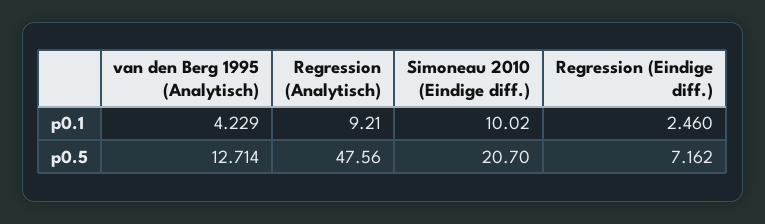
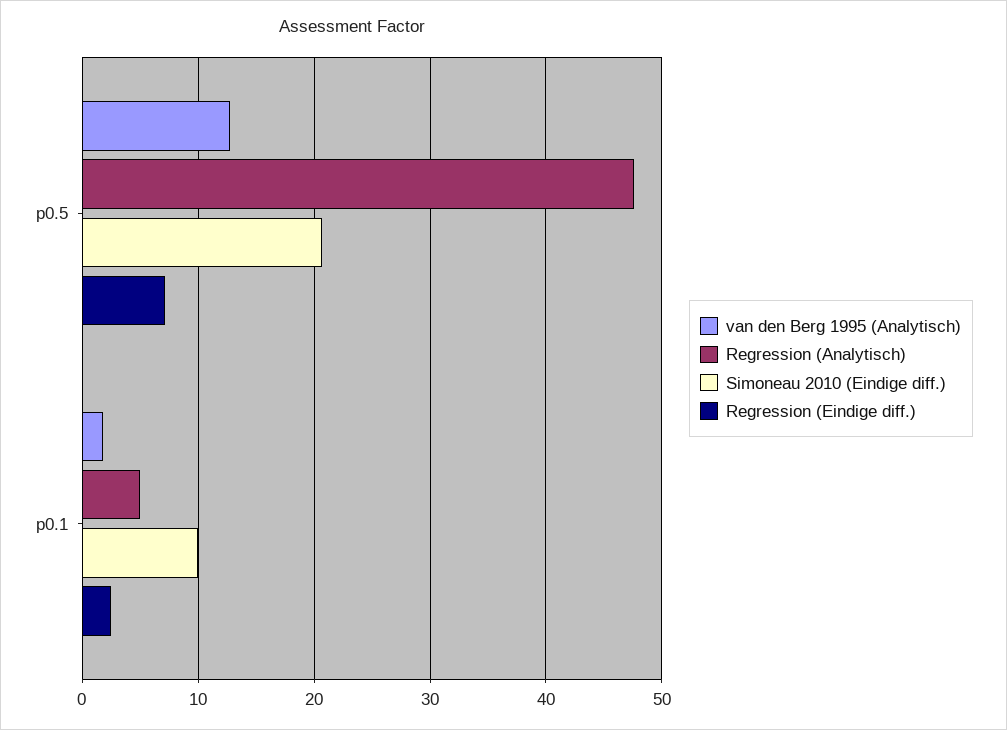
  {
    "van den Berg 1995 (Analytisch)": {
-     "p0.1": 4.229,
+     "p0.1": 2,
      "p0.5": 12.714
    },
    "Regression (Analytisch)": {
-     "p0.1": 9.21,
+     "p0.1": 5,
      "p0.5": 47.56
    },
    "Simoneau 2010 (Eindige diff.)": {
      "p0.1": 10.02,
      "p0.5": 20.7
    },
    "Regression (Eindige diff.)": {
      "p0.1": 2.46,
      "p0.5": 7.162
    }
  }

